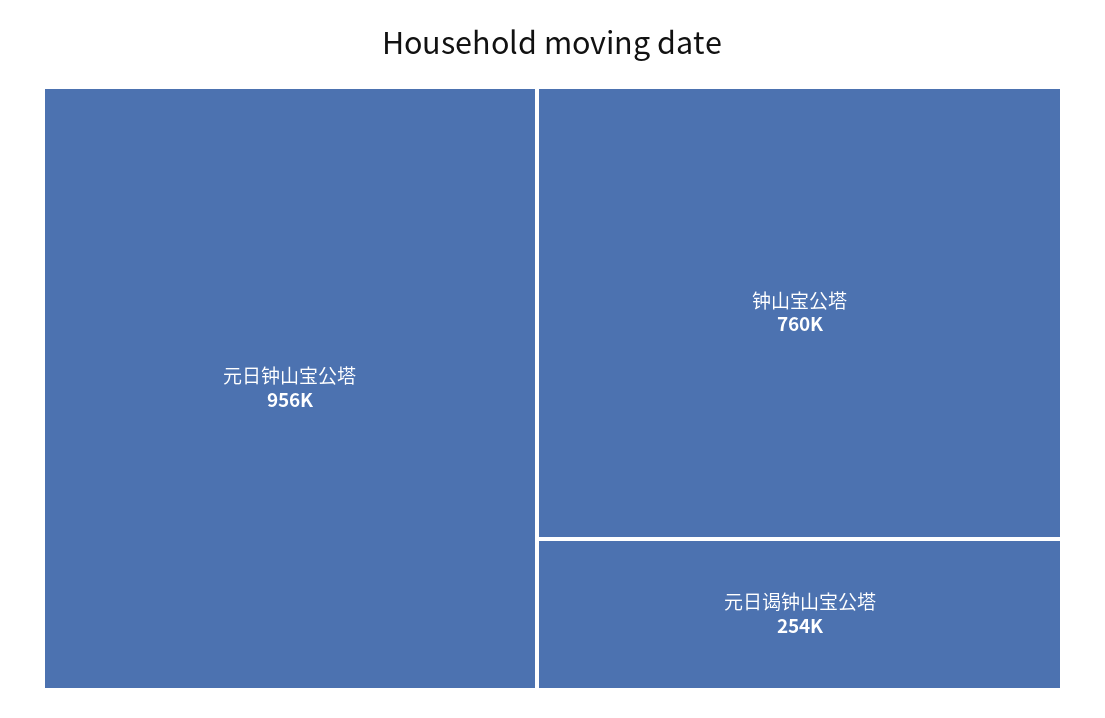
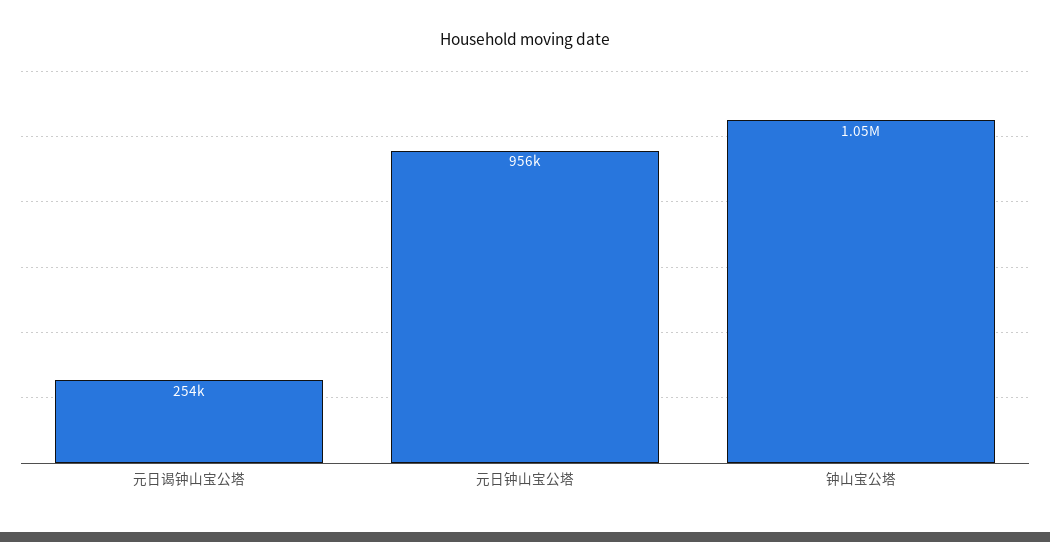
  {
    "元日钟山宝公塔": 956000,
-   "钟山宝公塔": 760000,
+   "钟山宝公塔": 1050000,
    "元日谒钟山宝公塔": 254000
  }

